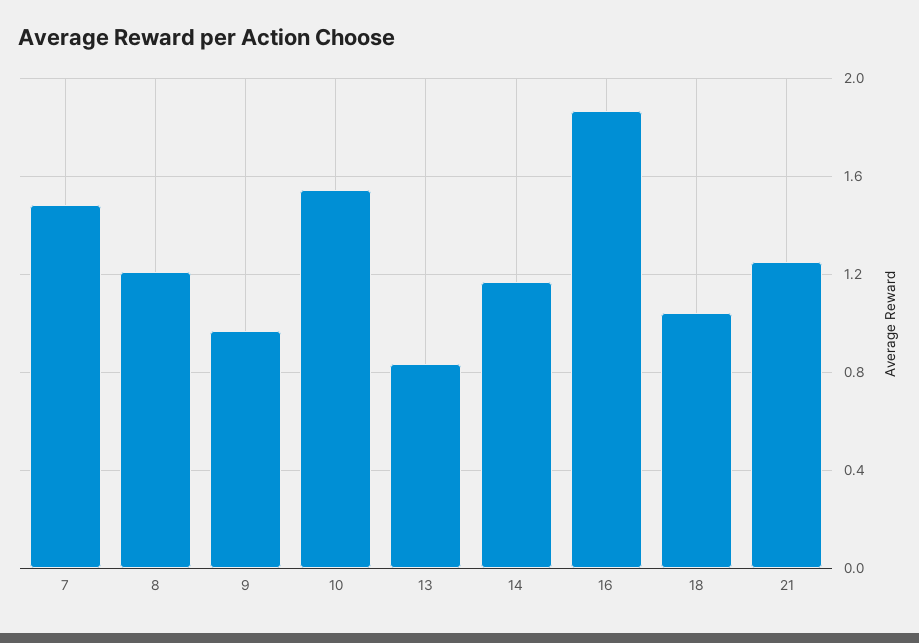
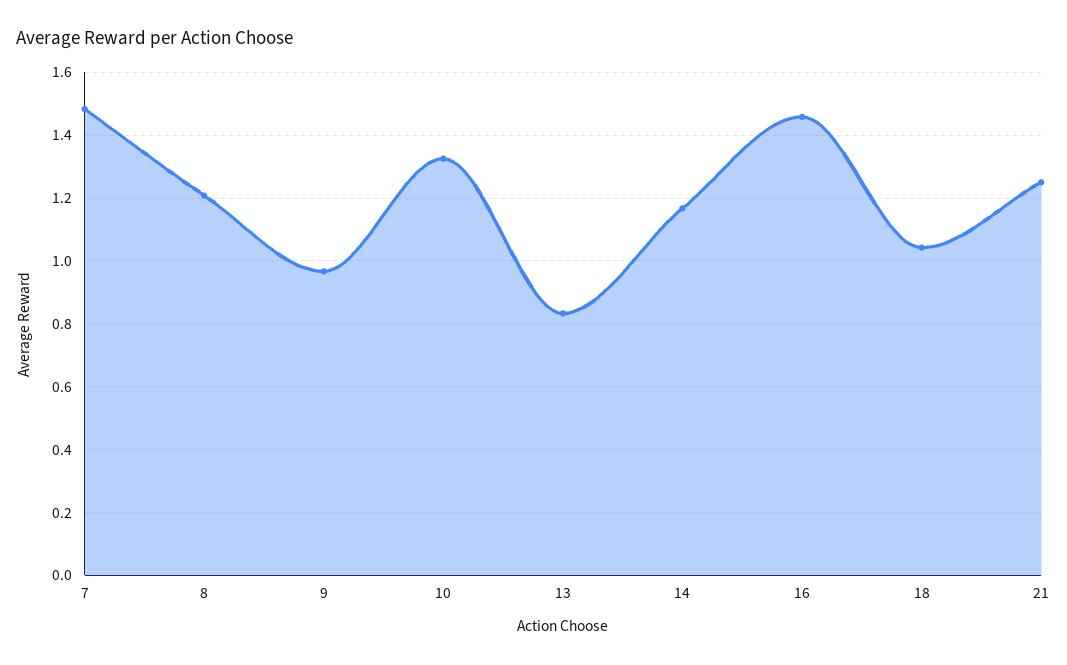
  {
    "7": 1.48,
    "8": 1.2,
    "9": 0.96,
-   "10": 1.55,
+   "10": 1.32,
    "13": 0.84,
    "14": 1.16,
-   "16": 1.85,
+   "16": 1.46,
    "18": 1.04,
    "21": 1.26
  }

